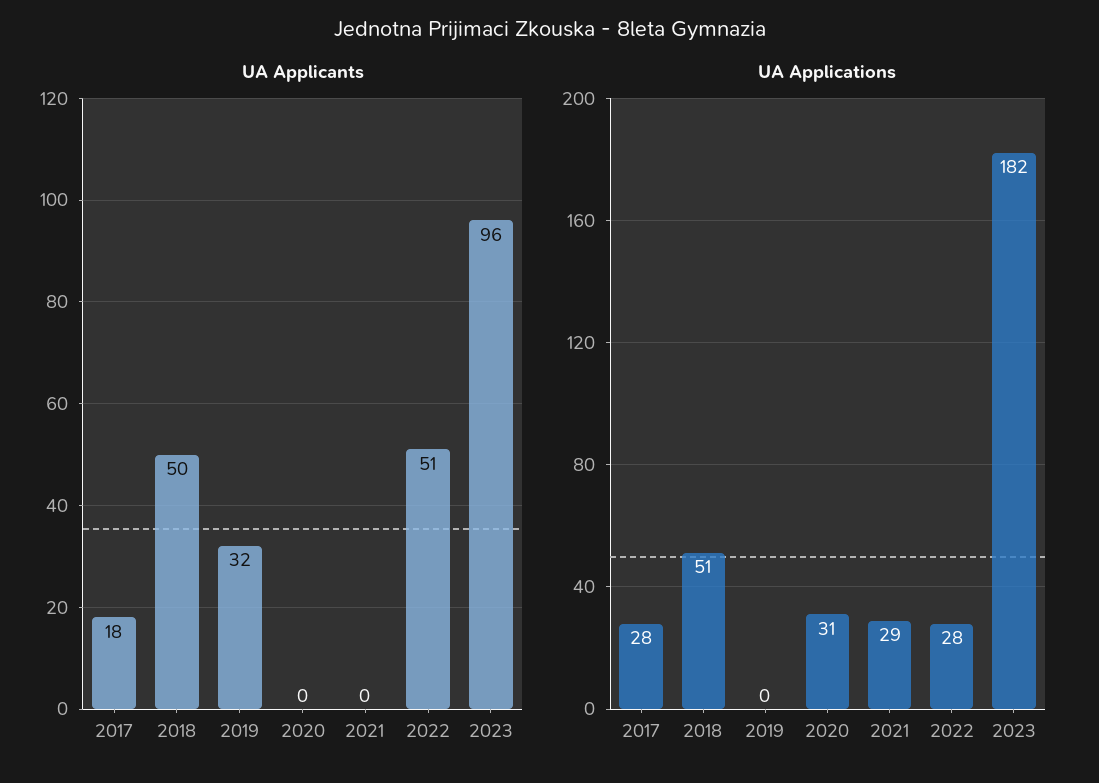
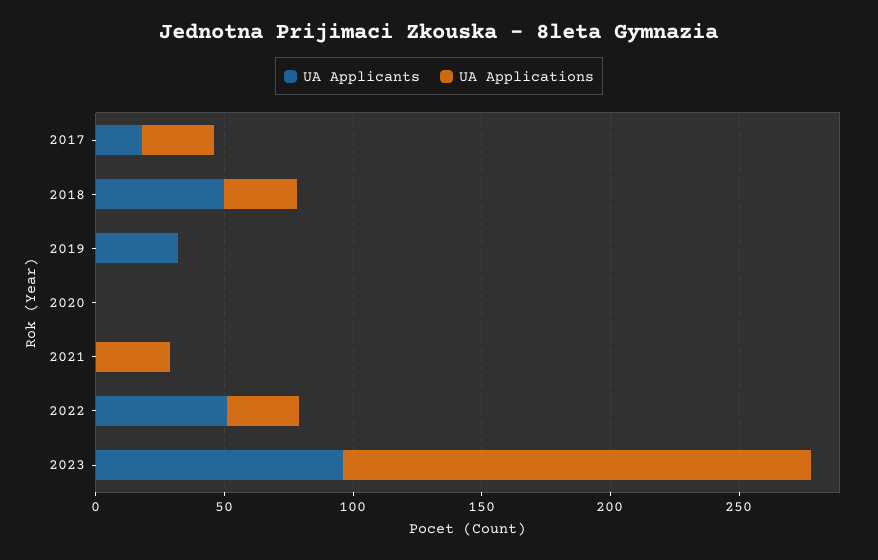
  {
    "UA Applicants": {
      "2017": 18,
      "2018": 50,
      "2019": 32,
      "2020": 0,
      "2021": 0,
      "2022": 51,
      "2023": 96
    },
    "UA Applications": {
      "2017": 28,
-     "2018": 51,
+     "2018": 30,
      "2019": 0,
-     "2020": 31,
+     "2020": 0,
      "2021": 29,
      "2022": 28,
      "2023": 182
    }
  }

